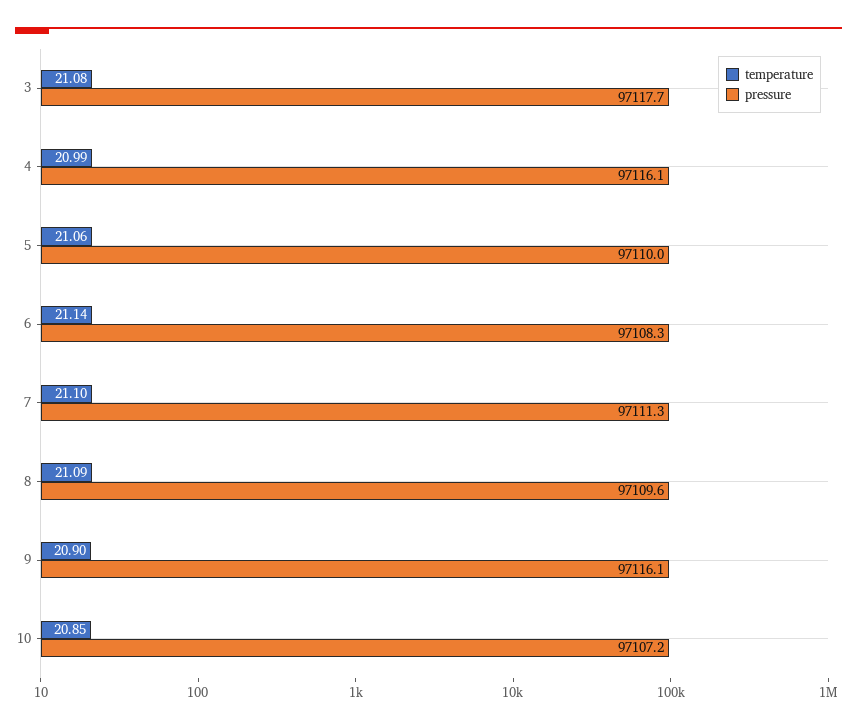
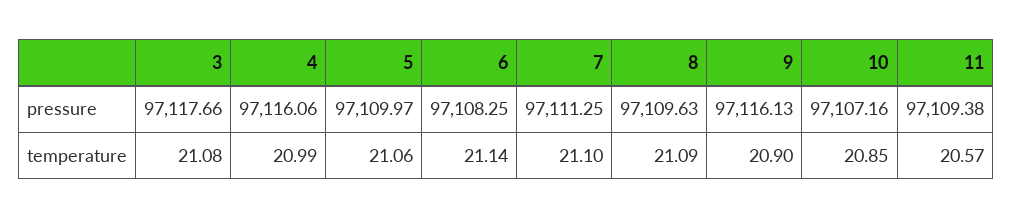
  {
    "temperature": {
      "3": 21.08,
      "4": 20.99,
      "5": 21.06,
      "6": 21.14,
      "7": 21.1,
      "8": 21.09,
      "9": 20.9,
-     "10": 20.85
+     "10": 20.85,
+     "11": 20.57
    },
    "pressure": {
      "3": 97117.66,
      "4": 97116.06,
      "5": 97109.97,
      "6": 97108.25,
      "7": 97111.25,
      "8": 97109.63,
      "9": 97116.13,
-     "10": 97107.16
+     "10": 97107.16,
+     "11": 97109.38
    }
  }

